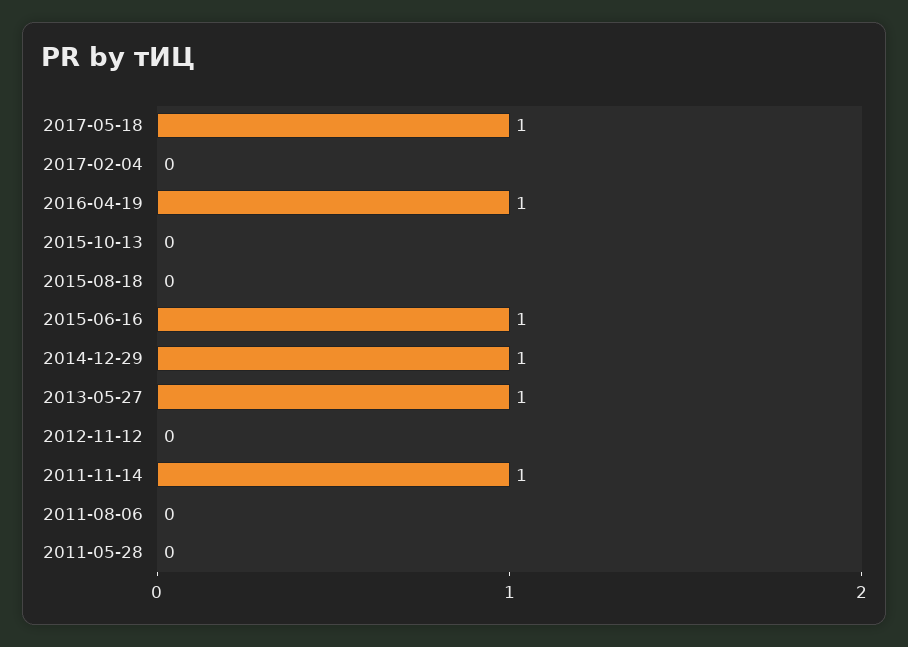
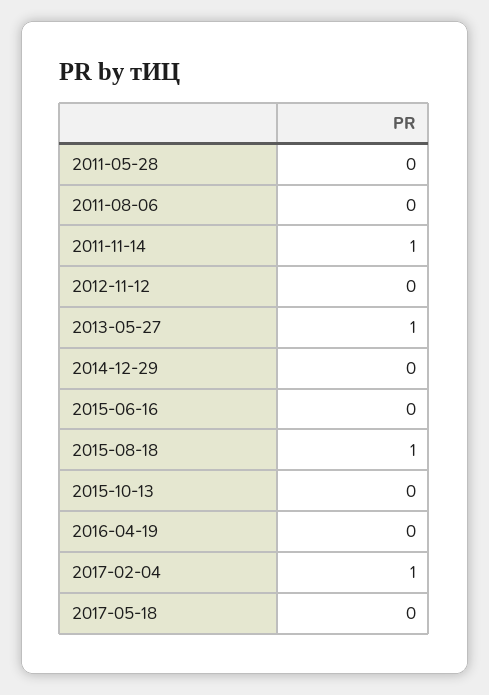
  {
-   "2017-05-18": 1,
+   "2017-05-18": 0,
-   "2017-02-04": 0,
+   "2017-02-04": 1,
-   "2016-04-19": 1,
+   "2016-04-19": 0,
    "2015-10-13": 0,
-   "2015-08-18": 0,
+   "2015-08-18": 1,
-   "2015-06-16": 1,
+   "2015-06-16": 0,
-   "2014-12-29": 1,
+   "2014-12-29": 0,
    "2013-05-27": 1,
    "2012-11-12": 0,
    "2011-11-14": 1,
    "2011-08-06": 0,
    "2011-05-28": 0
  }

